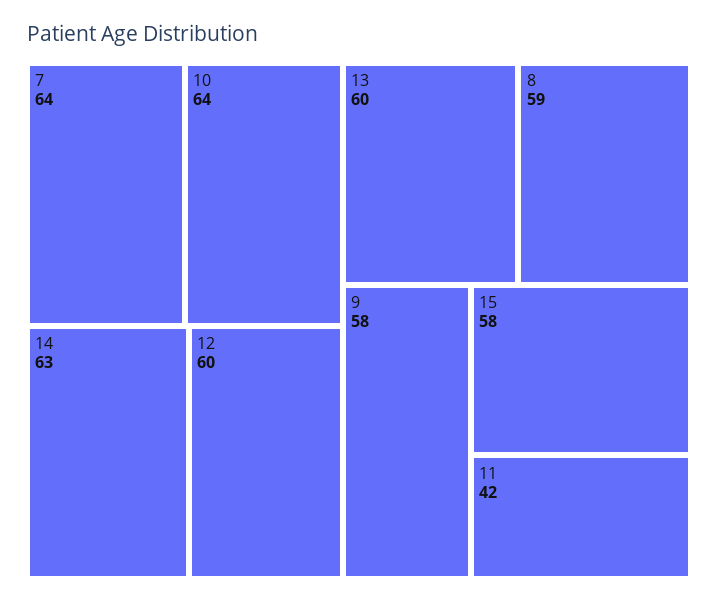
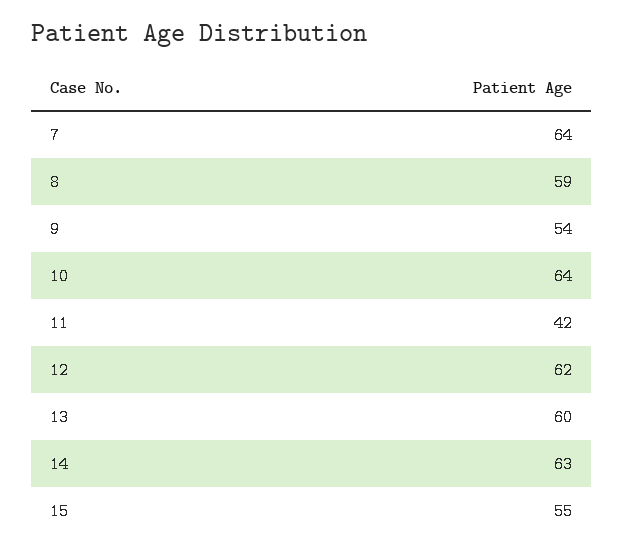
  {
    "7": 64,
    "10": 64,
    "14": 63,
-   "12": 60,
+   "12": 62,
    "13": 60,
    "8": 59,
-   "9": 58,
+   "9": 54,
-   "15": 58,
+   "15": 55,
    "11": 42
  }

